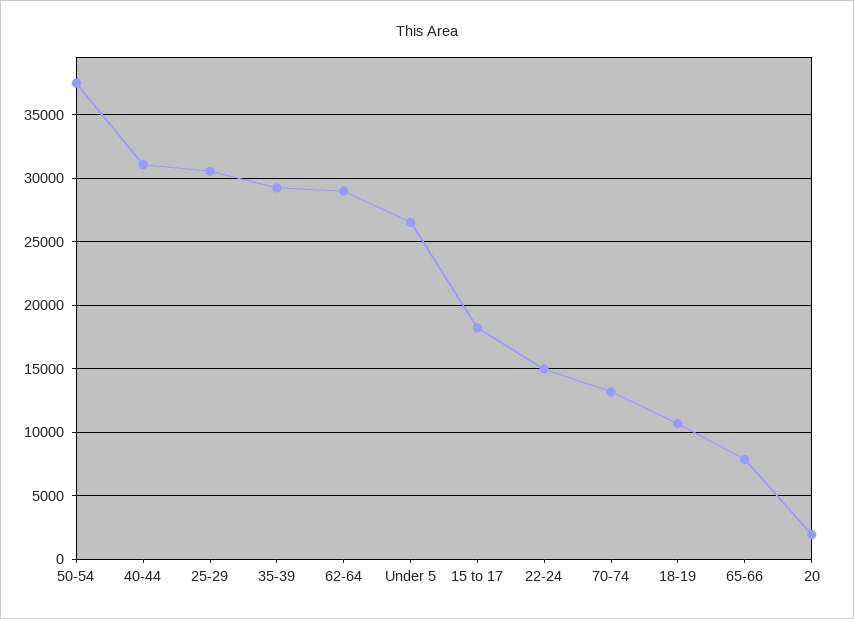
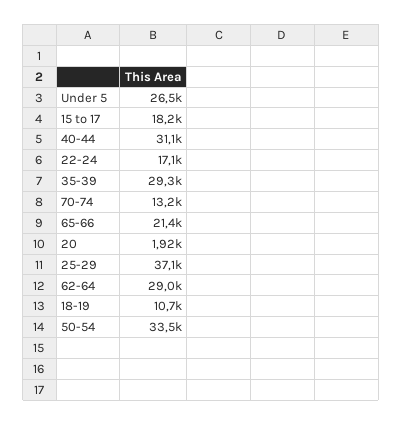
  {
-   "50-54": 37500,
+   "50-54": 33500,
    "40-44": 31100,
-   "25-29": 30500,
+   "25-29": 37100,
    "35-39": 29300,
    "62-64": 29000,
    "Under 5": 26500,
    "15 to 17": 18200,
-   "22-24": 15000,
+   "22-24": 17100,
    "70-74": 13200,
    "18-19": 10700,
-   "65-66": 8000,
+   "65-66": 21400,
    "20": 1920
  }

